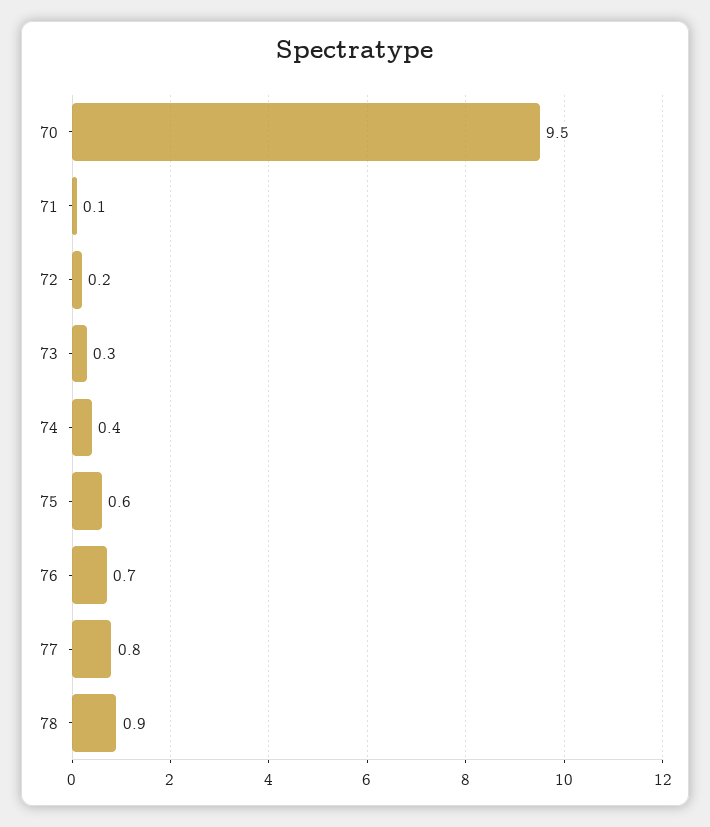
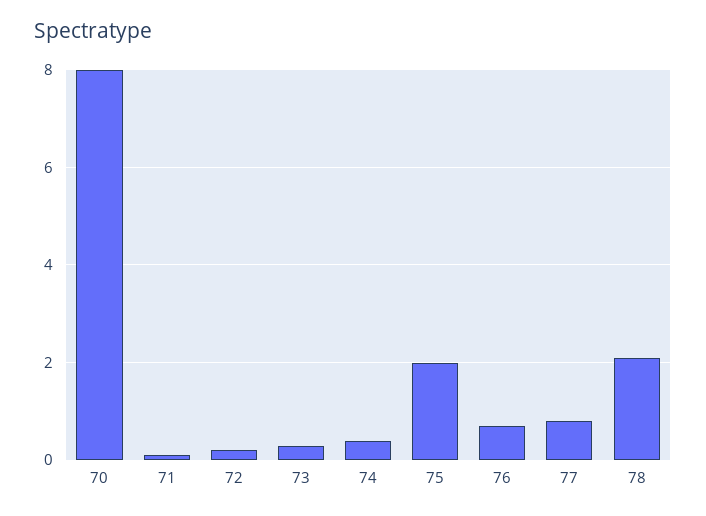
  {
-   "70": 9.5,
+   "70": 8,
    "71": 0.1,
    "72": 0.2,
    "73": 0.3,
    "74": 0.4,
-   "75": 0.6,
+   "75": 2,
    "76": 0.7,
    "77": 0.8,
-   "78": 0.9
+   "78": 2
  }

